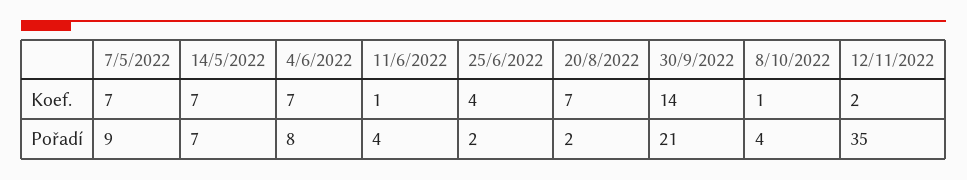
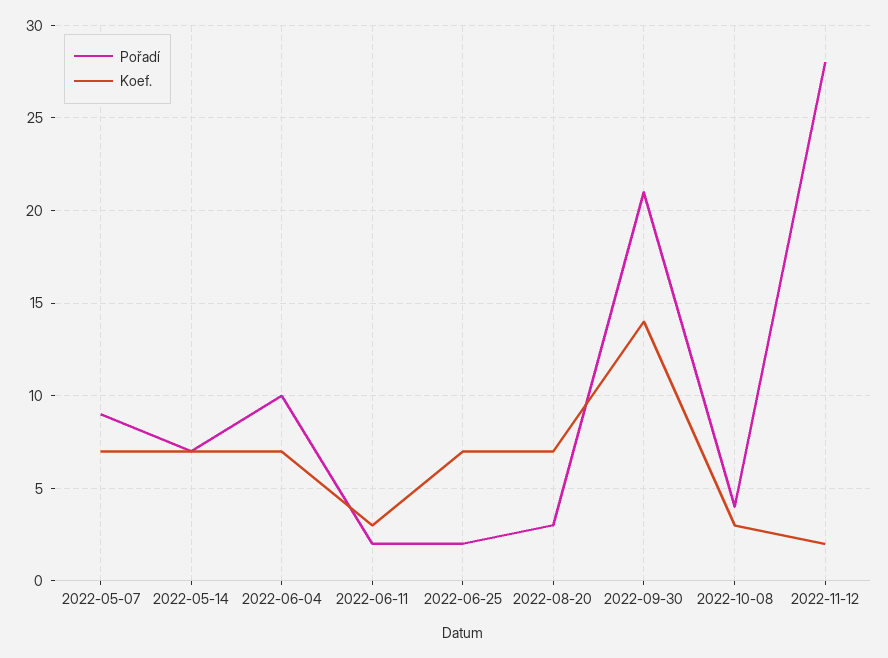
  {
    "Koef.": {
      "7/5/2022": 7,
      "14/5/2022": 7,
      "4/6/2022": 7,
-     "11/6/2022": 1,
+     "11/6/2022": 3,
-     "25/6/2022": 4,
+     "25/6/2022": 7,
      "20/8/2022": 7,
      "30/9/2022": 14,
-     "8/10/2022": 1,
+     "8/10/2022": 3,
      "12/11/2022": 2
    },
    "Pořadí": {
      "7/5/2022": 9,
      "14/5/2022": 7,
-     "4/6/2022": 8,
+     "4/6/2022": 10,
-     "11/6/2022": 4,
+     "11/6/2022": 2,
      "25/6/2022": 2,
-     "20/8/2022": 2,
+     "20/8/2022": 3,
      "30/9/2022": 21,
      "8/10/2022": 4,
-     "12/11/2022": 35
+     "12/11/2022": 28
    }
  }

